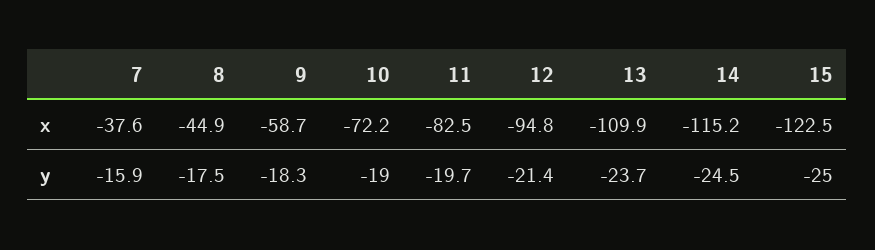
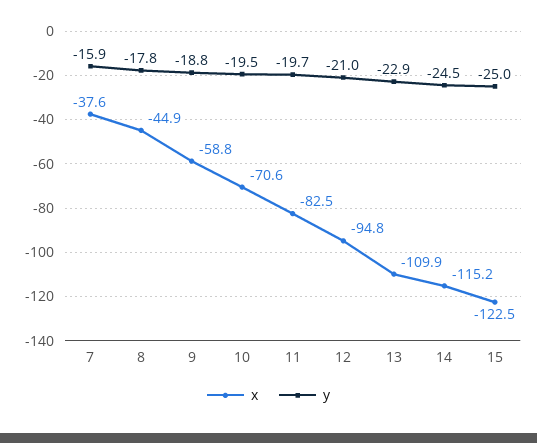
  {
    "x": {
      "7": -37.6,
      "8": -44.9,
-     "9": -58.7,
+     "9": -58.8,
-     "10": -72.2,
+     "10": -70.6,
      "11": -82.5,
      "12": -94.8,
      "13": -109.9,
      "14": -115.2,
      "15": -122.5
    },
    "y": {
      "7": -15.9,
-     "8": -17.5,
+     "8": -17.8,
-     "9": -18.3,
+     "9": -18.8,
-     "10": -19,
+     "10": -19.5,
      "11": -19.7,
-     "12": -21.4,
+     "12": -21,
-     "13": -23.7,
+     "13": -22.9,
      "14": -24.5,
      "15": -25
    }
  }

